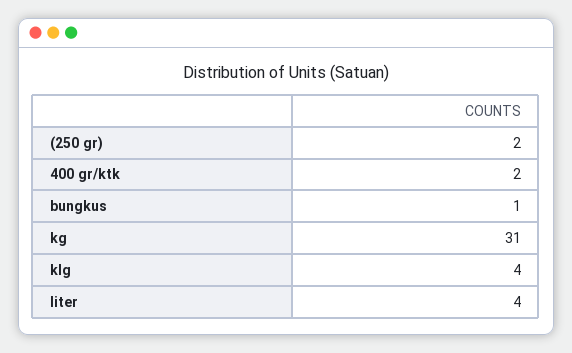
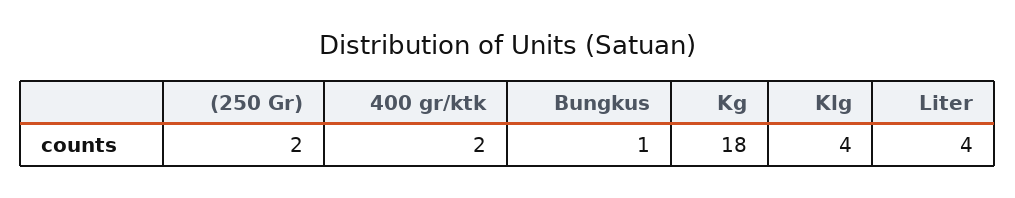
  {
    "(250 gr)": 2,
    "400 gr/ktk": 2,
    "bungkus": 1,
-   "kg": 31,
+   "kg": 18,
    "klg": 4,
    "liter": 4
  }

